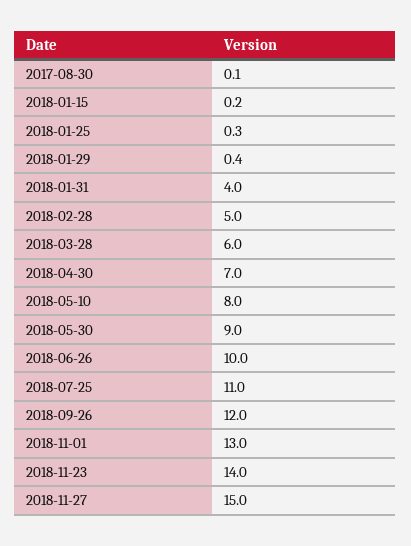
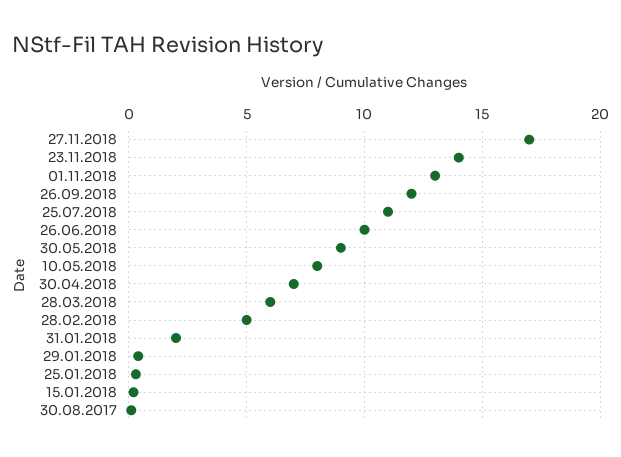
  {
    "2017-08-30": 0.1,
    "2018-01-15": 0.2,
    "2018-01-25": 0.3,
    "2018-01-29": 0.4,
-   "2018-01-31": 4,
+   "2018-01-31": 2,
    "2018-02-28": 5,
    "2018-03-28": 6,
    "2018-04-30": 7,
    "2018-05-10": 8,
    "2018-05-30": 9,
    "2018-06-26": 10,
    "2018-07-25": 11,
    "2018-09-26": 12,
    "2018-11-01": 13,
    "2018-11-23": 14,
-   "2018-11-27": 15
+   "2018-11-27": 17
  }

